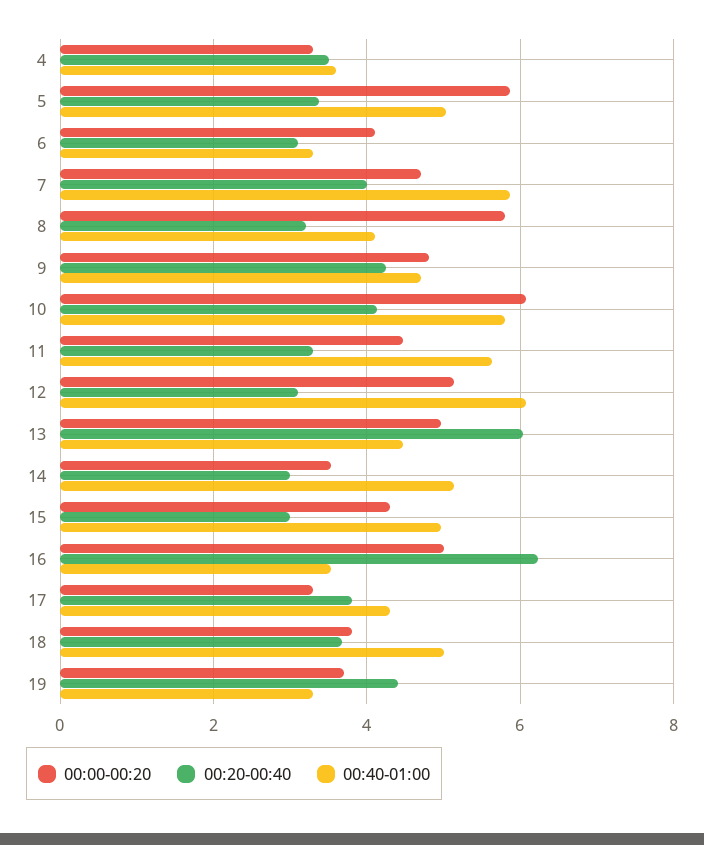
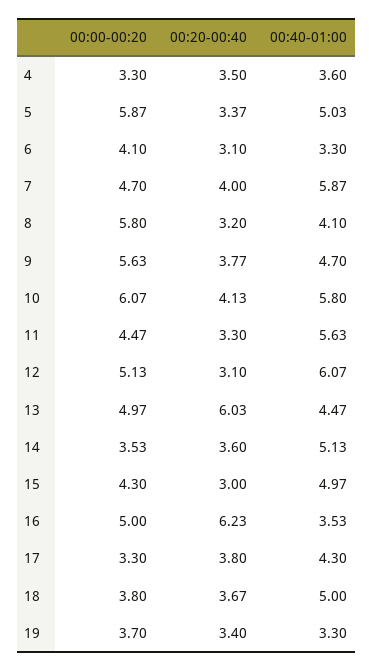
  {
    "00:00-00:20": {
      "4": 3.3,
      "5": 5.87,
      "6": 4.1,
      "7": 4.7,
      "8": 5.8,
-     "9": 4.8,
+     "9": 5.63,
      "10": 6.07,
      "11": 4.47,
      "12": 5.13,
      "13": 4.97,
      "14": 3.53,
      "15": 4.3,
      "16": 5,
      "17": 3.3,
      "18": 3.8,
      "19": 3.7
    },
    "00:20-00:40": {
      "4": 3.5,
      "5": 3.37,
      "6": 3.1,
      "7": 4,
      "8": 3.2,
-     "9": 4.2,
+     "9": 3.77,
      "10": 4.13,
      "11": 3.3,
      "12": 3.1,
      "13": 6.03,
-     "14": 3,
+     "14": 3.6,
      "15": 3,
      "16": 6.23,
      "17": 3.8,
      "18": 3.67,
-     "19": 4.4
+     "19": 3.4
    },
    "00:40-01:00": {
      "4": 3.6,
      "5": 5.03,
      "6": 3.3,
      "7": 5.87,
      "8": 4.1,
      "9": 4.7,
      "10": 5.8,
      "11": 5.63,
      "12": 6.07,
      "13": 4.47,
      "14": 5.13,
      "15": 4.97,
      "16": 3.53,
      "17": 4.3,
      "18": 5,
      "19": 3.3
    }
  }

